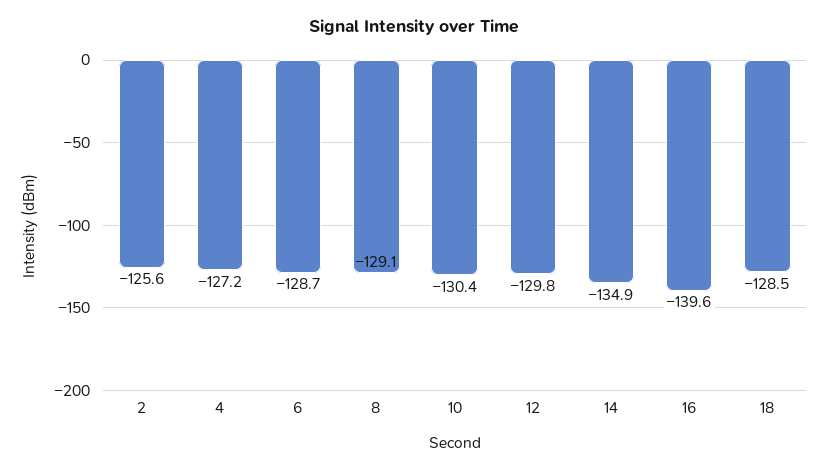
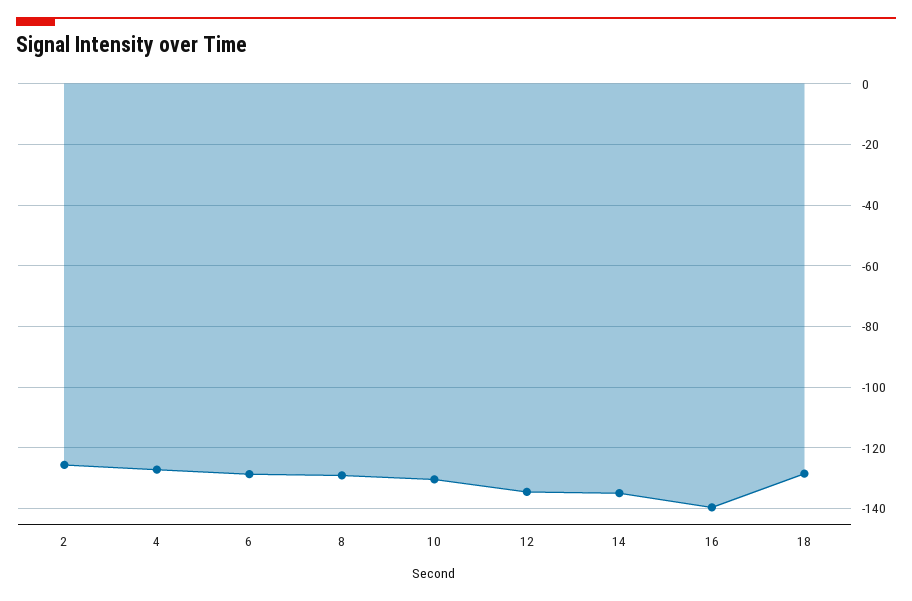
  {
    "2": -125.6,
    "4": -127.2,
    "6": -128.7,
    "8": -129.1,
    "10": -130.4,
-   "12": -129.8,
+   "12": -134,
    "14": -134.9,
    "16": -139.6,
    "18": -128.5
  }

